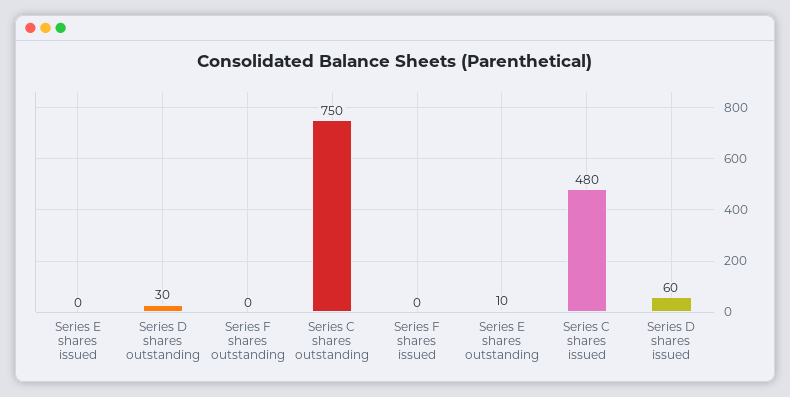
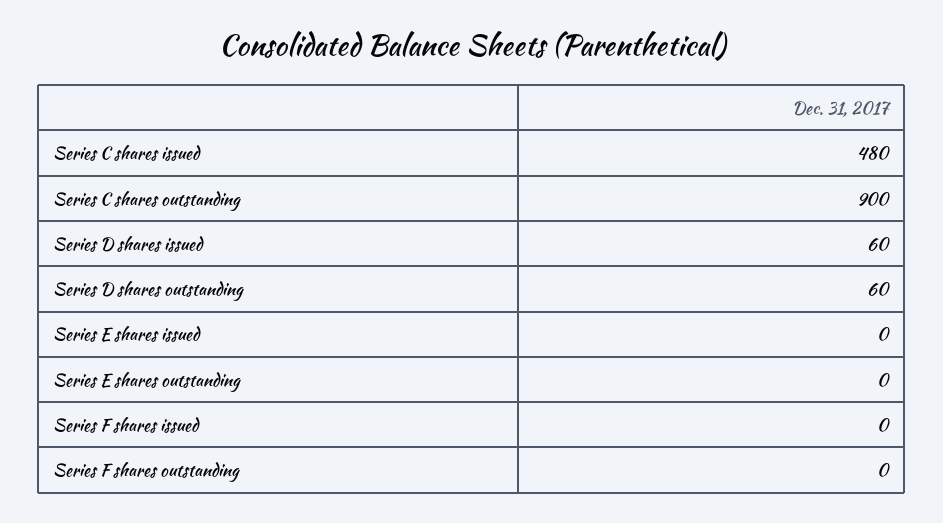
  {
    "Series E shares issued": 0,
-   "Series D shares outstanding": 30,
+   "Series D shares outstanding": 60,
    "Series F shares outstanding": 0,
-   "Series C shares outstanding": 750,
+   "Series C shares outstanding": 900,
    "Series F shares issued": 0,
-   "Series E shares outstanding": 10,
+   "Series E shares outstanding": 0,
    "Series C shares issued": 480,
    "Series D shares issued": 60
  }

